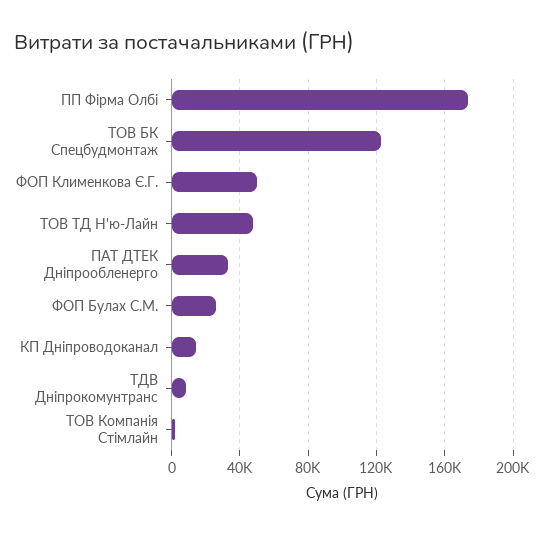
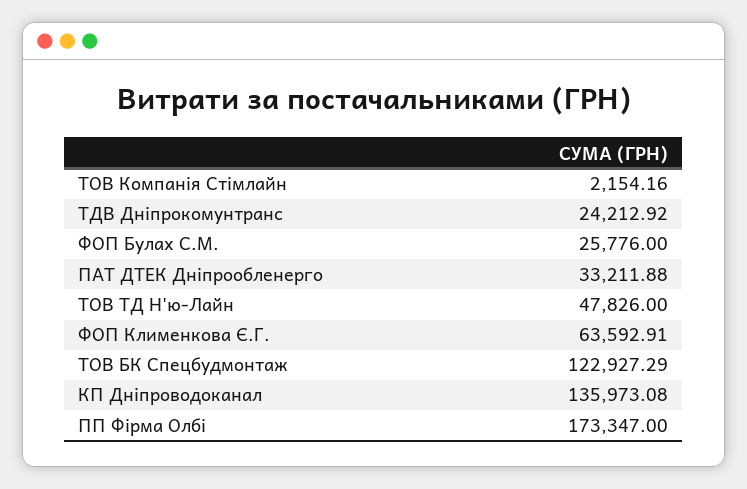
  {
    "ПП Фiрма Олбі": 173347,
    "ТОВ БК Спецбудмонтаж": 122927.29,
-   "ФОП Клименкова Є.Г.": 50000,
+   "ФОП Клименкова Є.Г.": 63592.91,
    "ТОВ ТД Н'ю-Лайн": 47826,
    "ПАТ ДТЕК Дніпрообленерго": 33211.88,
    "ФОП Булах С.М.": 25776,
-   "КП Дніпроводоканал": 15000,
+   "КП Дніпроводоканал": 135973.08,
-   "ТДВ Дніпрокомунтранс": 10000,
+   "ТДВ Дніпрокомунтранс": 24212.92,
    "ТОВ Компанія Стімлайн": 2154.16
  }

